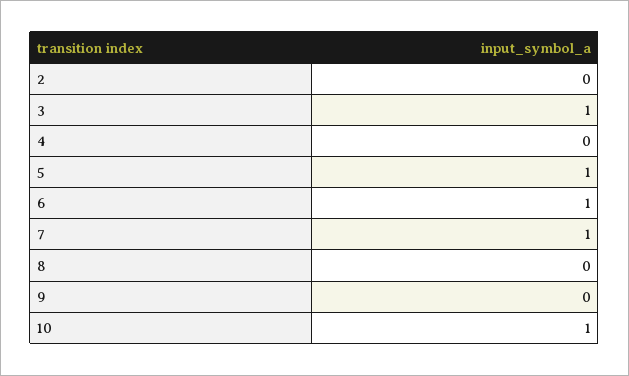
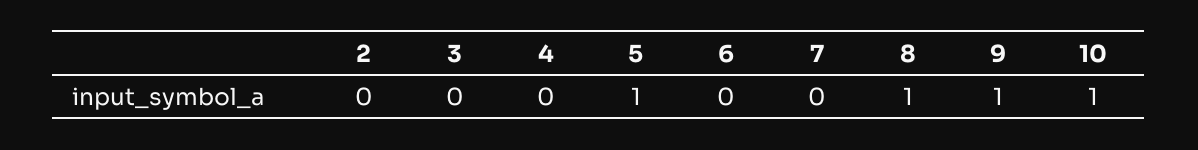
  {
    "2": 0,
-   "3": 1,
+   "3": 0,
    "4": 0,
    "5": 1,
-   "6": 1,
+   "6": 0,
-   "7": 1,
+   "7": 0,
-   "8": 0,
+   "8": 1,
-   "9": 0,
+   "9": 1,
    "10": 1
  }

